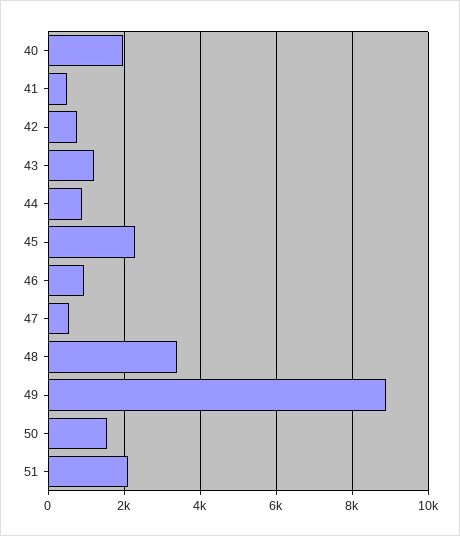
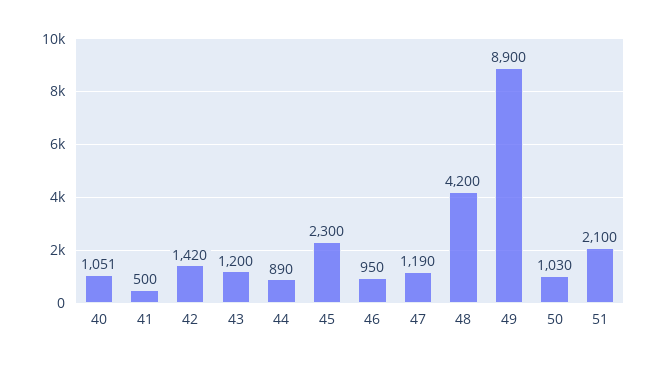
  {
-   "40": 2000,
+   "40": 1051,
    "41": 500,
-   "42": 800,
+   "42": 1420,
    "43": 1200,
    "44": 890,
    "45": 2300,
    "46": 950,
-   "47": 600,
+   "47": 1190,
-   "48": 3400,
+   "48": 4200,
    "49": 8900,
-   "50": 1600,
+   "50": 1030,
    "51": 2100
  }

